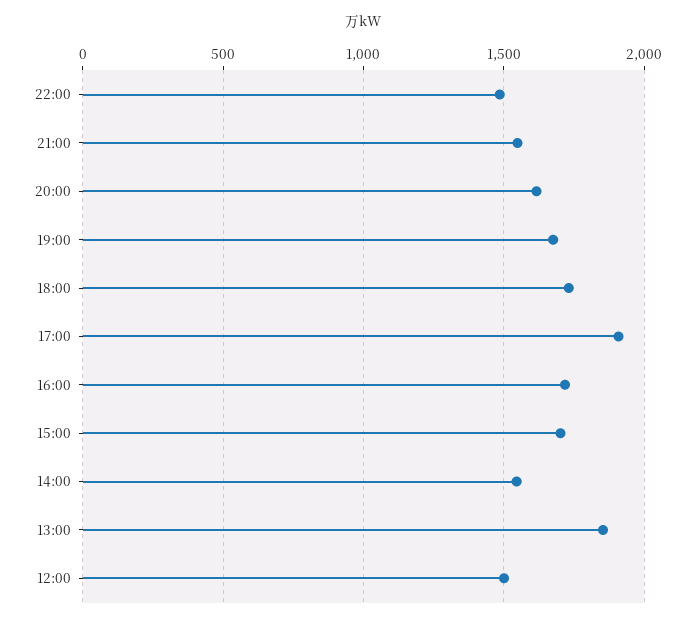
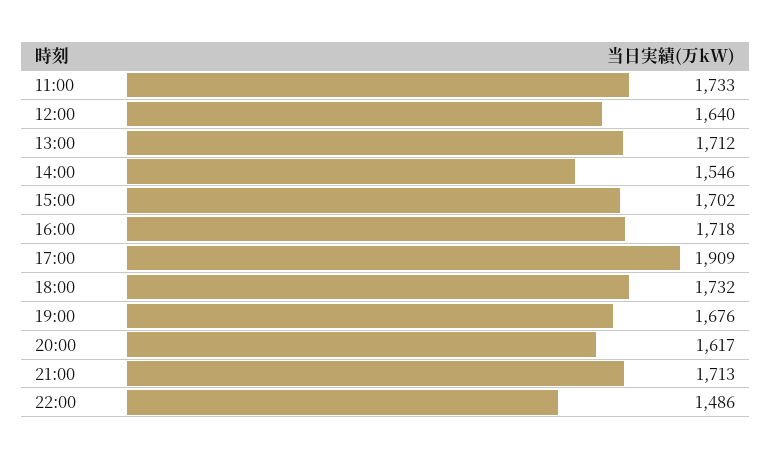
  {
    "22:00": 1486,
-   "21:00": 1550,
+   "21:00": 1713,
    "20:00": 1617,
    "19:00": 1676,
    "18:00": 1732,
    "17:00": 1909,
    "16:00": 1718,
    "15:00": 1702,
    "14:00": 1546,
-   "13:00": 1850,
+   "13:00": 1712,
-   "12:00": 1500
+   "12:00": 1640,
+   "11:00": 1733
  }

